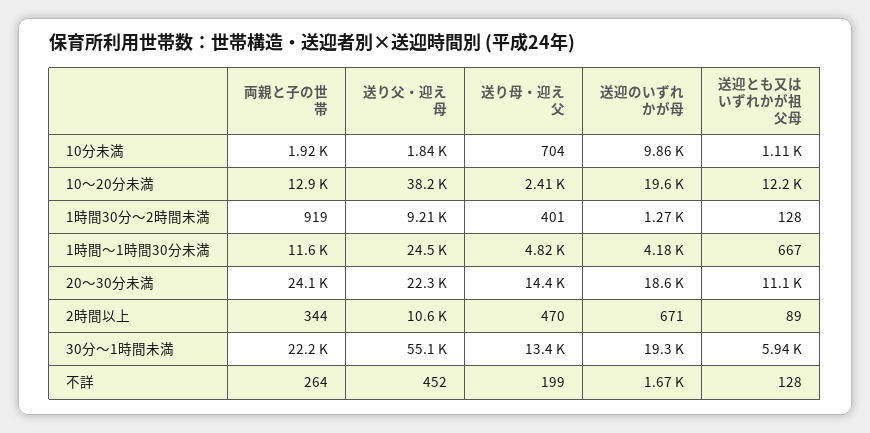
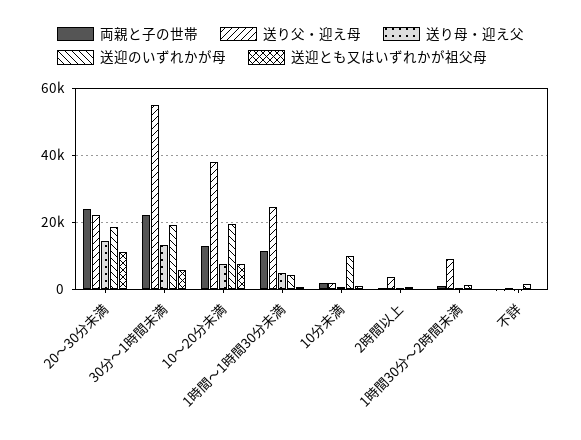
  {
    "両親と子の世帯": {
      "10分未満": 1920,
      "10～20分未満": 12900,
      "1時間30分～2時間未満": 919,
      "1時間～1時間30分未満": 11600,
      "20～30分未満": 24100,
      "2時間以上": 344,
      "30分～1時間未満": 22200,
      "不詳": 264
    },
    "送り父・迎え母": {
      "10分未満": 1840,
      "10～20分未満": 38200,
      "1時間30分～2時間未満": 9210,
      "1時間～1時間30分未満": 24500,
      "20～30分未満": 22300,
-     "2時間以上": 10600,
+     "2時間以上": 4000,
      "30分～1時間未満": 55100,
      "不詳": 452
    },
    "送り母・迎え父": {
      "10分未満": 704,
-     "10～20分未満": 2410,
+     "10～20分未満": 8000,
      "1時間30分～2時間未満": 401,
      "1時間～1時間30分未満": 4820,
      "20～30分未満": 14400,
      "2時間以上": 470,
      "30分～1時間未満": 13400,
      "不詳": 199
    },
    "送迎のいずれかが母": {
      "10分未満": 9860,
      "10～20分未満": 19600,
      "1時間30分～2時間未満": 1270,
      "1時間～1時間30分未満": 4180,
      "20～30分未満": 18600,
      "2時間以上": 671,
      "30分～1時間未満": 19300,
      "不詳": 1670
    },
    "送迎とも又はいずれかが祖父母": {
      "10分未満": 1110,
-     "10～20分未満": 12200,
+     "10～20分未満": 8000,
      "1時間30分～2時間未満": 128,
      "1時間～1時間30分未満": 667,
      "20～30分未満": 11100,
      "2時間以上": 89,
      "30分～1時間未満": 5940,
      "不詳": 128
    }
  }

